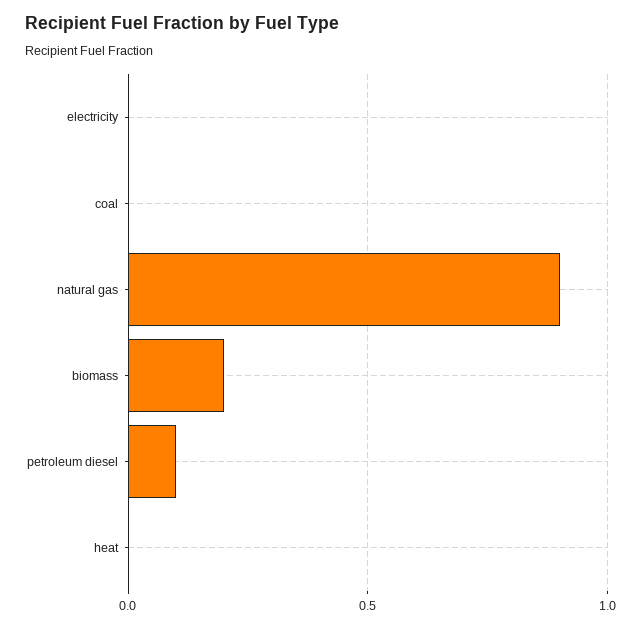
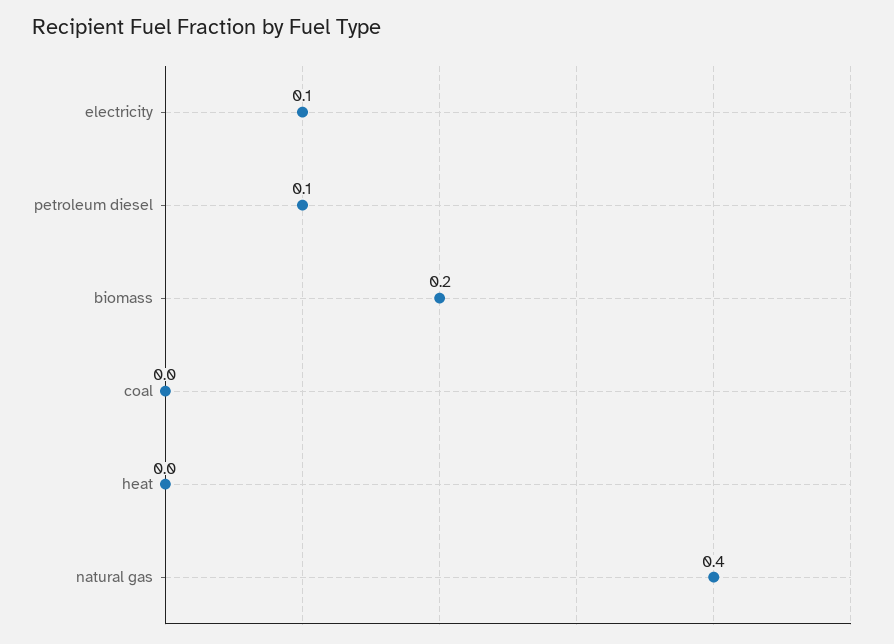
  {
-   "electricity": 0,
+   "electricity": 0.1,
    "coal": 0,
-   "natural gas": 0.9,
+   "natural gas": 0.4,
    "biomass": 0.2,
    "petroleum diesel": 0.1,
    "heat": 0
  }

